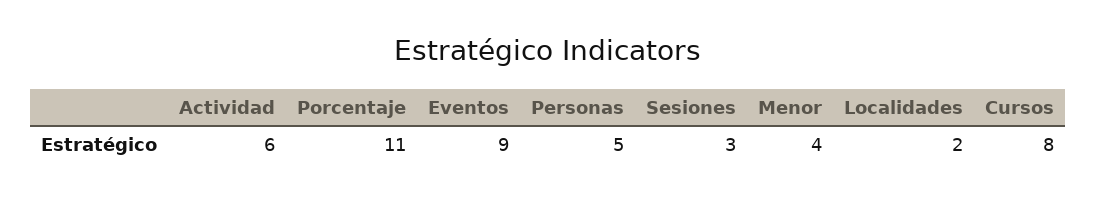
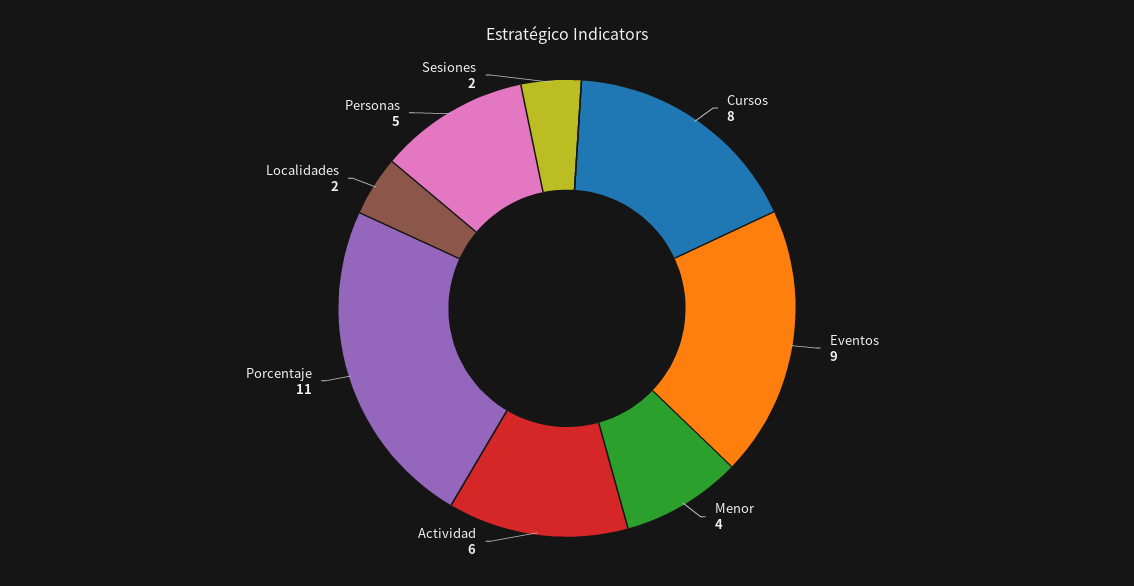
  {
    "Actividad": 6,
    "Porcentaje": 11,
    "Eventos": 9,
    "Personas": 5,
-   "Sesiones": 3,
+   "Sesiones": 2,
    "Menor": 4,
    "Localidades": 2,
    "Cursos": 8
  }

